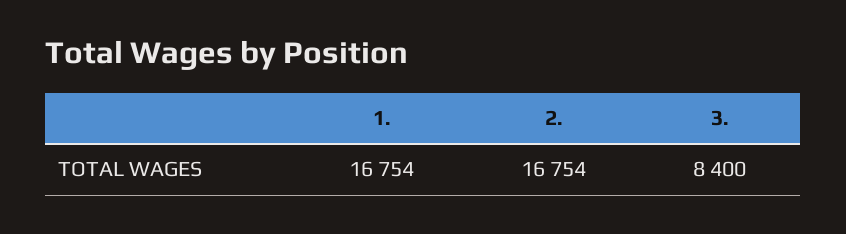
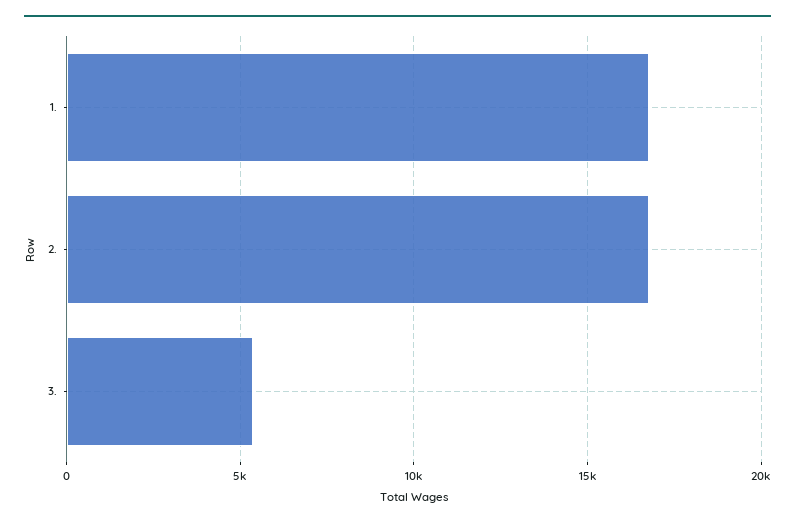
  {
    "1.": 16754,
    "2.": 16754,
-   "3.": 8400
+   "3.": 5500
  }

